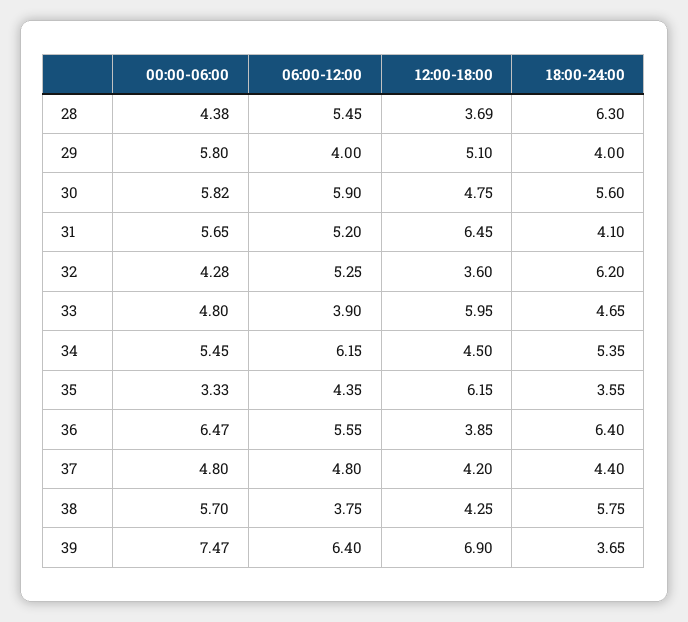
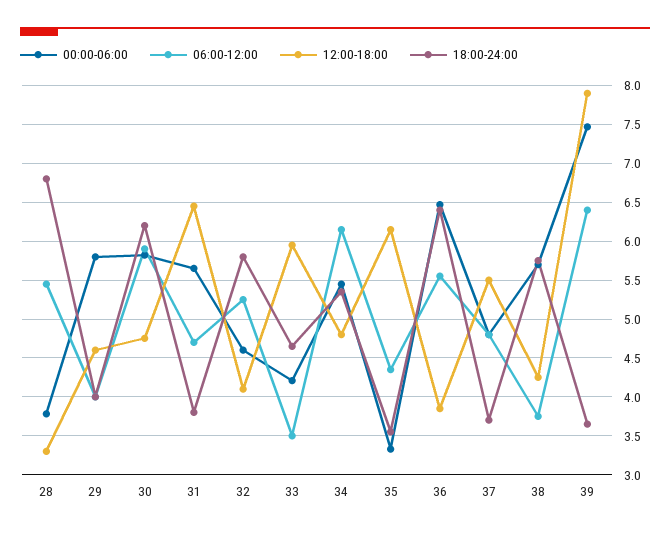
  {
    "00:00-06:00": {
-     "28": 4.38,
+     "28": 3.8,
      "29": 5.8,
      "30": 5.82,
      "31": 5.65,
-     "32": 4.28,
+     "32": 4.6,
-     "33": 4.8,
+     "33": 4.2,
      "34": 5.45,
      "35": 3.33,
      "36": 6.47,
      "37": 4.8,
      "38": 5.7,
      "39": 7.47
    },
    "06:00-12:00": {
      "28": 5.45,
      "29": 4,
      "30": 5.9,
-     "31": 5.2,
+     "31": 4.7,
      "32": 5.25,
-     "33": 3.9,
+     "33": 3.5,
      "34": 6.15,
      "35": 4.35,
      "36": 5.55,
      "37": 4.8,
      "38": 3.75,
      "39": 6.4
    },
    "12:00-18:00": {
-     "28": 3.69,
+     "28": 3.3,
-     "29": 5.1,
+     "29": 4.6,
      "30": 4.75,
      "31": 6.45,
-     "32": 3.6,
+     "32": 4.1,
      "33": 5.95,
-     "34": 4.5,
+     "34": 4.8,
      "35": 6.15,
      "36": 3.85,
-     "37": 4.2,
+     "37": 5.5,
      "38": 4.25,
-     "39": 6.9
+     "39": 7.9
    },
    "18:00-24:00": {
-     "28": 6.3,
+     "28": 6.8,
      "29": 4,
-     "30": 5.6,
+     "30": 6.2,
-     "31": 4.1,
+     "31": 3.8,
-     "32": 6.2,
+     "32": 5.8,
      "33": 4.65,
      "34": 5.35,
      "35": 3.55,
      "36": 6.4,
-     "37": 4.4,
+     "37": 3.7,
      "38": 5.75,
      "39": 3.65
    }
  }

